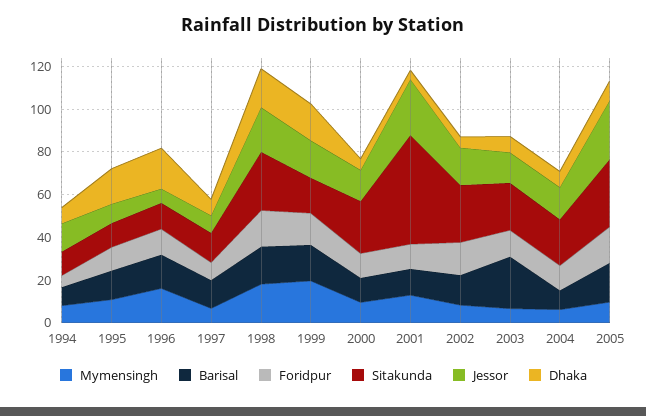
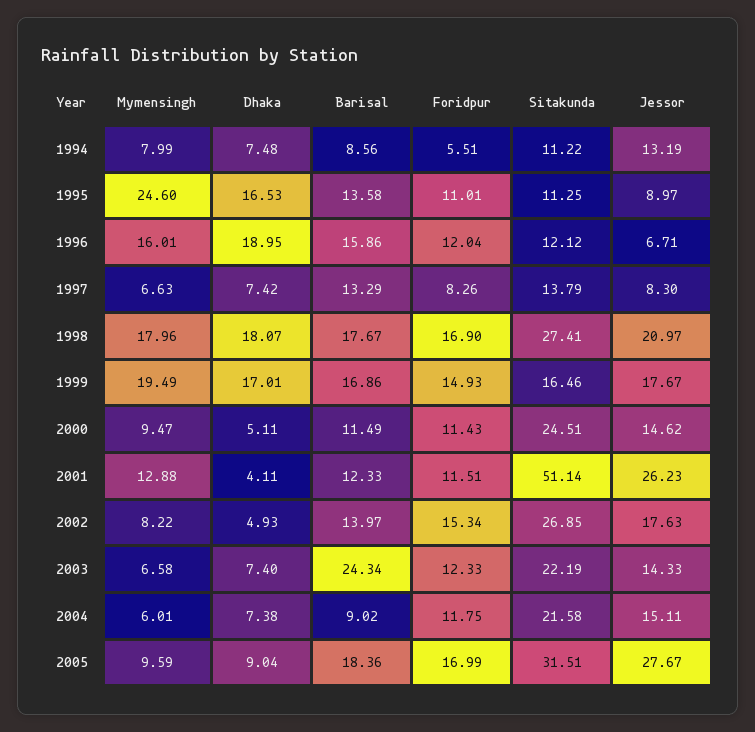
  {
    "Mymensingh": {
      "1994": 7.99,
-     "1995": 10,
+     "1995": 24.6,
      "1996": 16.01,
      "1997": 6.63,
      "1998": 17.96,
      "1999": 19.49,
      "2000": 9.47,
      "2001": 12.88,
      "2002": 8.22,
      "2003": 6.58,
      "2004": 6.01,
      "2005": 9.59
    },
    "Barisal": {
      "1994": 8.56,
      "1995": 13.58,
      "1996": 15.86,
      "1997": 13.29,
      "1998": 17.67,
      "1999": 16.86,
      "2000": 11.49,
      "2001": 12.33,
      "2002": 13.97,
      "2003": 24.34,
      "2004": 9.02,
      "2005": 18.36
    },
    "Foridpur": {
      "1994": 5.51,
      "1995": 11.01,
      "1996": 12.04,
      "1997": 8.26,
      "1998": 16.9,
      "1999": 14.93,
      "2000": 11.43,
      "2001": 11.51,
      "2002": 15.34,
      "2003": 12.33,
      "2004": 11.75,
      "2005": 16.99
    },
    "Sitakunda": {
      "1994": 11.22,
      "1995": 11.25,
      "1996": 12.12,
      "1997": 13.79,
      "1998": 27.41,
      "1999": 16.46,
      "2000": 24.51,
      "2001": 51.14,
      "2002": 26.85,
      "2003": 22.19,
      "2004": 21.58,
      "2005": 31.51
    },
    "Jessor": {
      "1994": 13.19,
      "1995": 8.97,
      "1996": 6.71,
      "1997": 8.3,
      "1998": 20.97,
      "1999": 17.67,
      "2000": 14.62,
      "2001": 26.23,
      "2002": 17.63,
      "2003": 14.33,
      "2004": 15.11,
      "2005": 27.67
    },
    "Dhaka": {
      "1994": 7.48,
      "1995": 16.53,
      "1996": 18.95,
      "1997": 7.42,
      "1998": 18.07,
      "1999": 17.01,
      "2000": 5.11,
      "2001": 4.11,
      "2002": 4.93,
      "2003": 7.4,
      "2004": 7.38,
      "2005": 9.04
    }
  }

